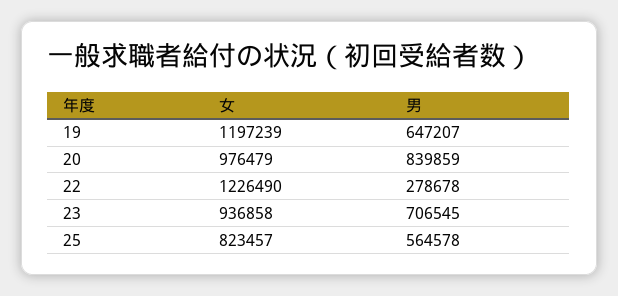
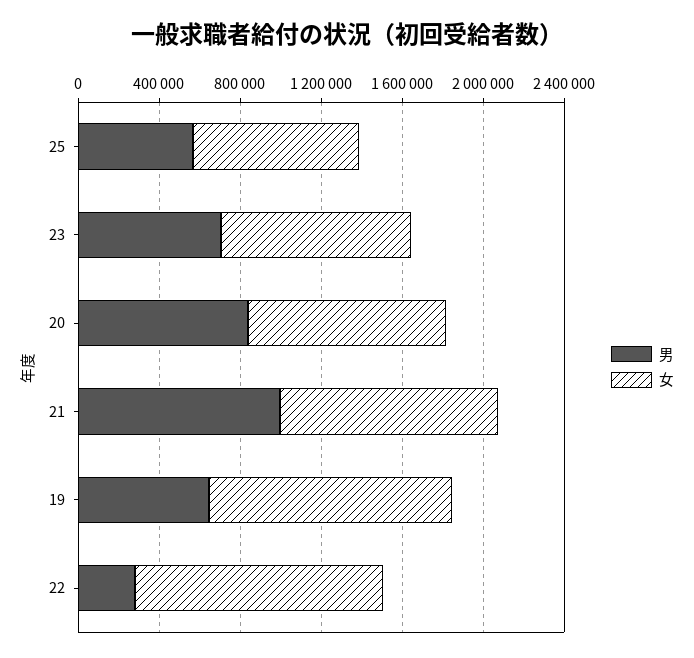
  {
    "女": {
      "19": 1197239,
      "20": 976479,
      "22": 1226490,
      "23": 936858,
-     "25": 823457
+     "25": 823457,
+     "21": 1100000
    },
    "男": {
      "19": 647207,
      "20": 839859,
      "22": 278678,
      "23": 706545,
-     "25": 564578
+     "25": 564578,
+     "21": 1000000
    }
  }

